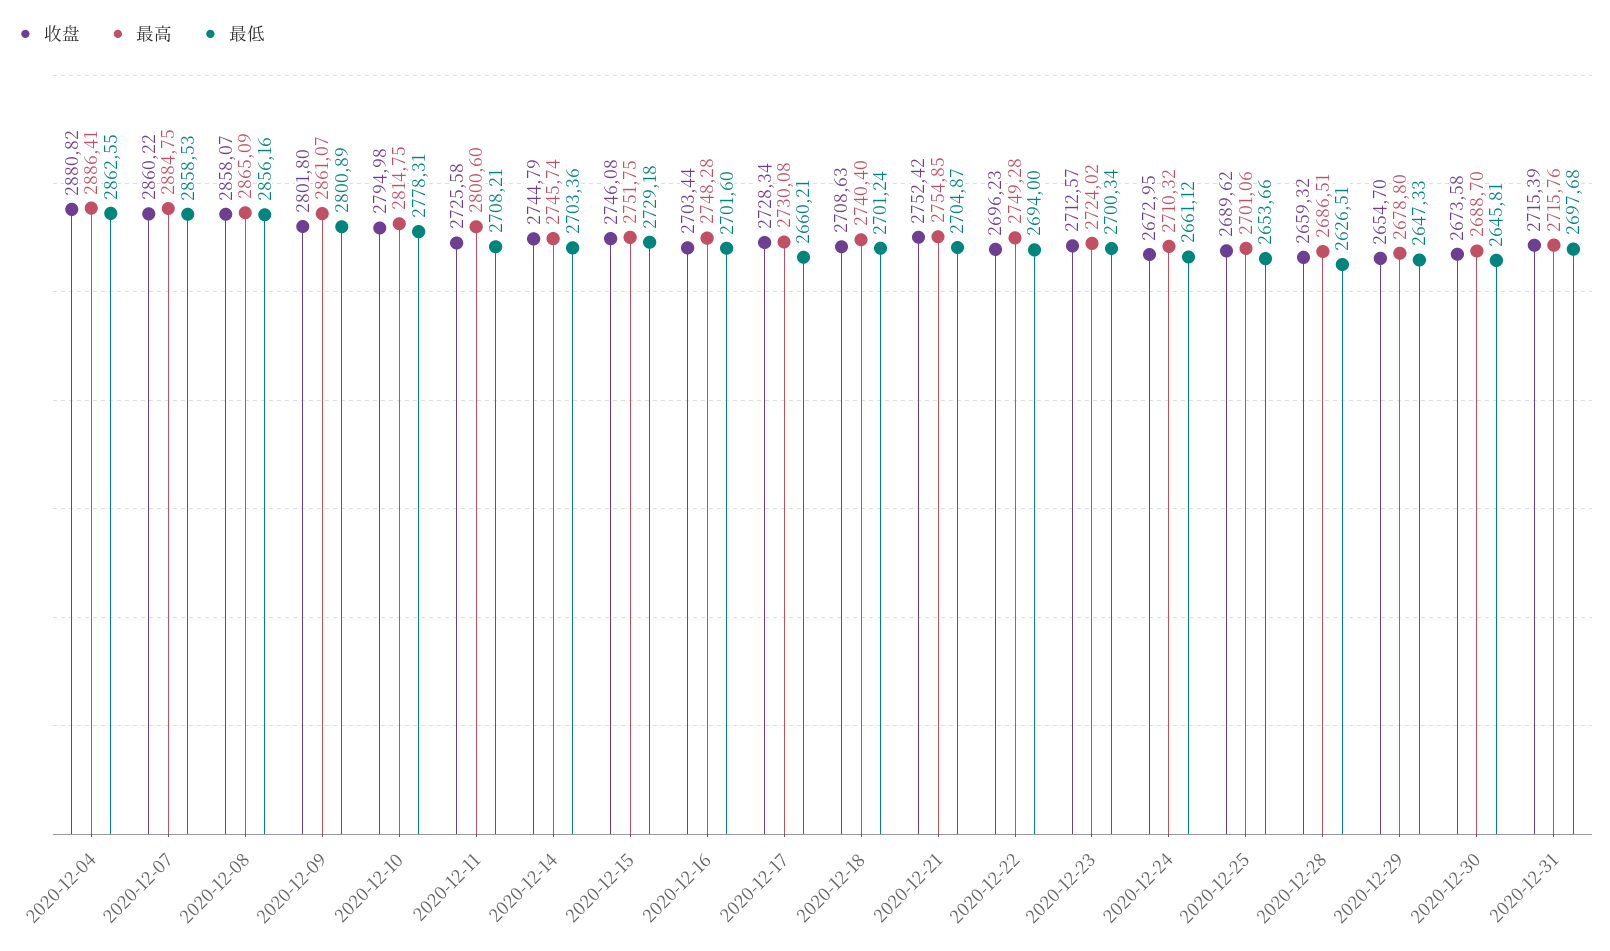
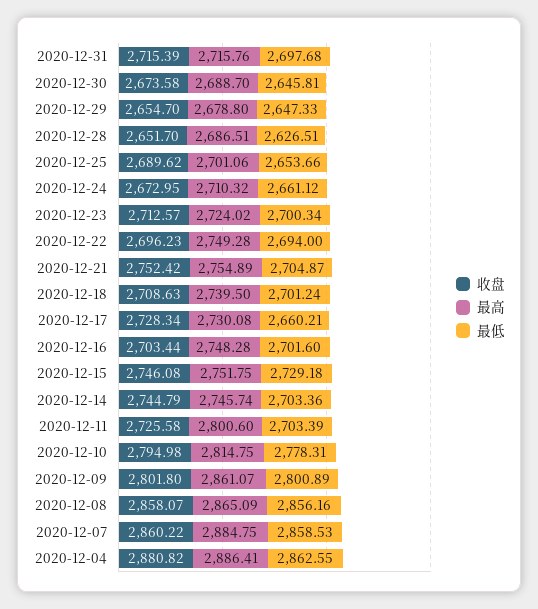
  {
    "收盘": {
      "2020-12-04": 2880.82,
      "2020-12-07": 2860.22,
      "2020-12-08": 2858.07,
      "2020-12-09": 2801.8,
      "2020-12-10": 2794.98,
      "2020-12-11": 2725.58,
      "2020-12-14": 2744.79,
      "2020-12-15": 2746.08,
      "2020-12-16": 2703.44,
      "2020-12-17": 2728.34,
      "2020-12-18": 2708.63,
      "2020-12-21": 2752.42,
      "2020-12-22": 2696.23,
      "2020-12-23": 2712.57,
      "2020-12-24": 2672.95,
      "2020-12-25": 2689.62,
-     "2020-12-28": 2659.32,
+     "2020-12-28": 2651.7,
      "2020-12-29": 2654.7,
      "2020-12-30": 2673.58,
      "2020-12-31": 2715.39
    },
    "最高": {
      "2020-12-04": 2886.41,
      "2020-12-07": 2884.75,
      "2020-12-08": 2865.09,
      "2020-12-09": 2861.07,
      "2020-12-10": 2814.75,
      "2020-12-11": 2800.6,
      "2020-12-14": 2745.74,
      "2020-12-15": 2751.75,
      "2020-12-16": 2748.28,
      "2020-12-17": 2730.08,
-     "2020-12-18": 2740.4,
+     "2020-12-18": 2739.5,
-     "2020-12-21": 2754.85,
+     "2020-12-21": 2754.89,
      "2020-12-22": 2749.28,
      "2020-12-23": 2724.02,
      "2020-12-24": 2710.32,
      "2020-12-25": 2701.06,
      "2020-12-28": 2686.51,
      "2020-12-29": 2678.8,
      "2020-12-30": 2688.7,
      "2020-12-31": 2715.76
    },
    "最低": {
      "2020-12-04": 2862.55,
      "2020-12-07": 2858.53,
      "2020-12-08": 2856.16,
      "2020-12-09": 2800.89,
      "2020-12-10": 2778.31,
-     "2020-12-11": 2708.21,
+     "2020-12-11": 2703.39,
      "2020-12-14": 2703.36,
      "2020-12-15": 2729.18,
      "2020-12-16": 2701.6,
      "2020-12-17": 2660.21,
      "2020-12-18": 2701.24,
      "2020-12-21": 2704.87,
      "2020-12-22": 2694,
      "2020-12-23": 2700.34,
      "2020-12-24": 2661.12,
      "2020-12-25": 2653.66,
      "2020-12-28": 2626.51,
      "2020-12-29": 2647.33,
      "2020-12-30": 2645.81,
      "2020-12-31": 2697.68
    }
  }

